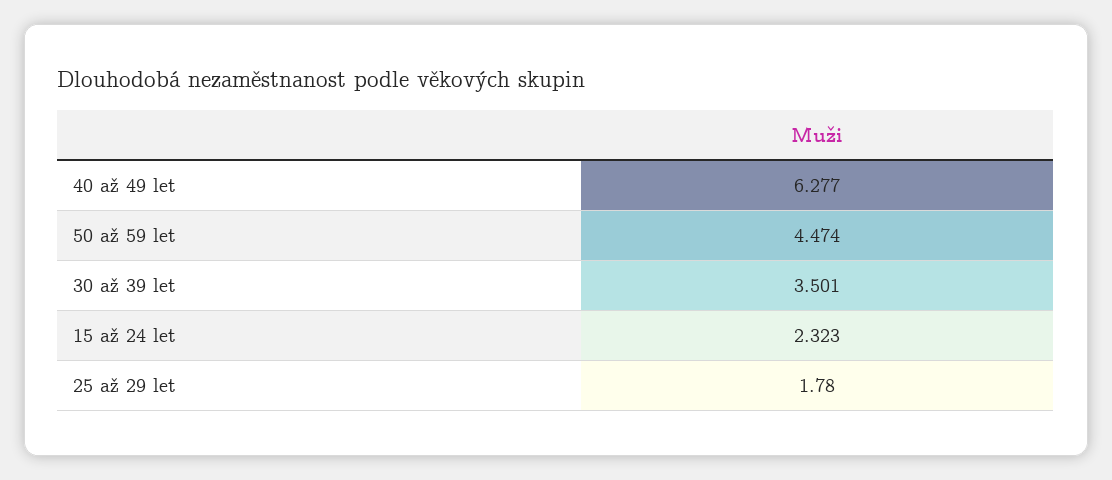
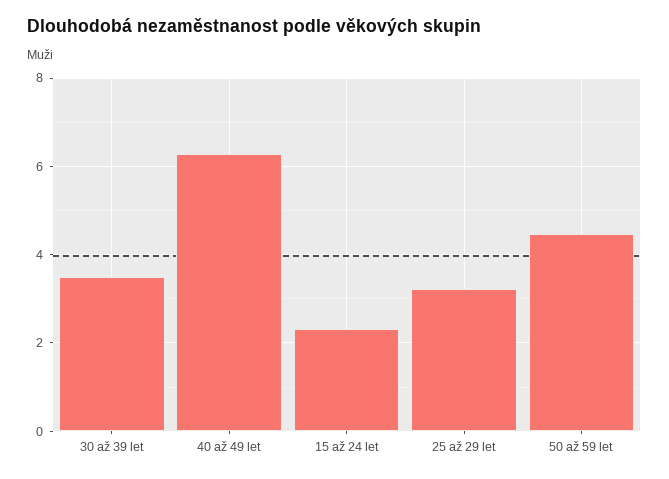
  {
    "40 až 49 let": 6.277,
    "50 až 59 let": 4.474,
    "30 až 39 let": 3.501,
    "15 až 24 let": 2.323,
-   "25 až 29 let": 1.78
+   "25 až 29 let": 3.2
  }

